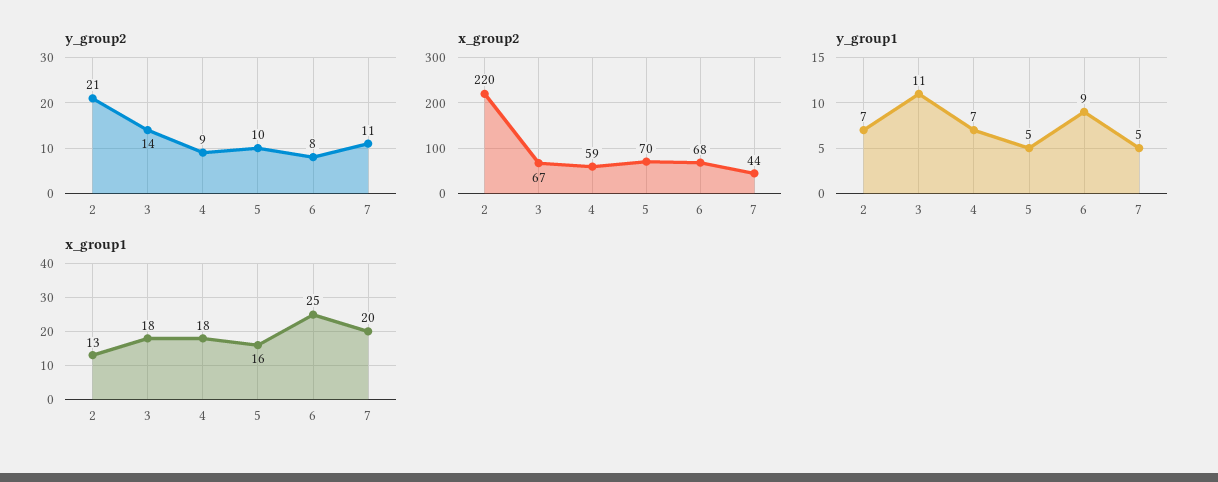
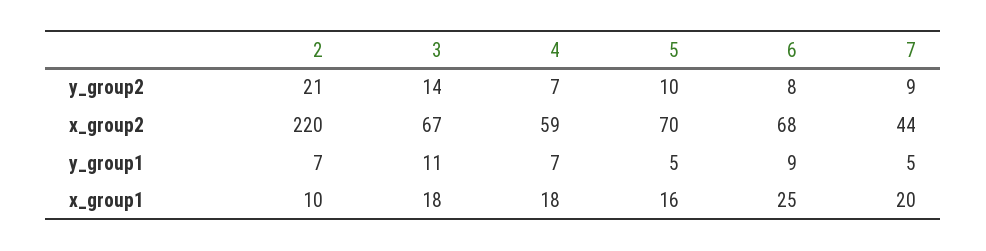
  {
    "y_group2": {
      "2": 21,
      "3": 14,
-     "4": 9,
+     "4": 7,
      "5": 10,
      "6": 8,
-     "7": 11
+     "7": 9
    },
    "x_group2": {
      "2": 220,
      "3": 67,
      "4": 59,
      "5": 70,
      "6": 68,
      "7": 44
    },
    "y_group1": {
      "2": 7,
      "3": 11,
      "4": 7,
      "5": 5,
      "6": 9,
      "7": 5
    },
    "x_group1": {
-     "2": 13,
+     "2": 10,
      "3": 18,
      "4": 18,
      "5": 16,
      "6": 25,
      "7": 20
    }
  }

